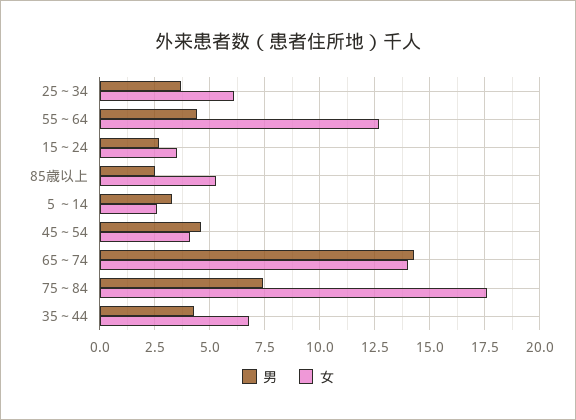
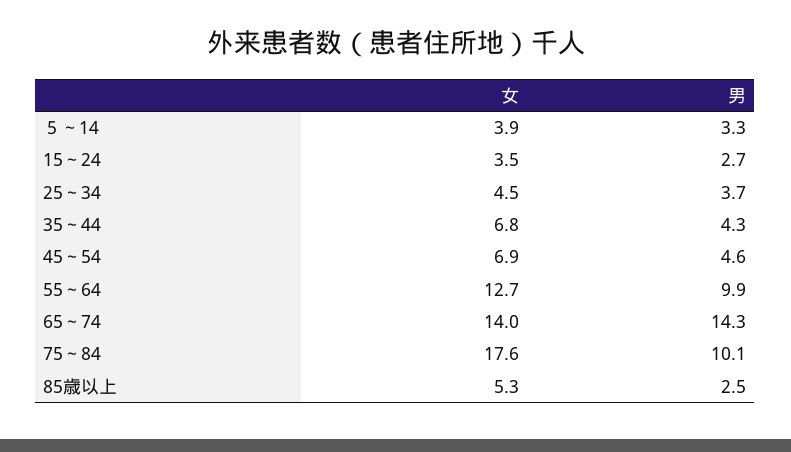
  {
    "男": {
      "25～34": 3.7,
-     "55～64": 4.5,
+     "55～64": 9.9,
      "15～24": 2.7,
      "85歳以上": 2.5,
      "５～14": 3.3,
      "45～54": 4.6,
      "65～74": 14.3,
-     "75～84": 7.5,
+     "75～84": 10.1,
      "35～44": 4.3
    },
    "女": {
-     "25～34": 6,
+     "25～34": 4.5,
      "55～64": 12.7,
      "15～24": 3.5,
      "85歳以上": 5.3,
-     "５～14": 2.5,
+     "５～14": 3.9,
-     "45～54": 4,
+     "45～54": 6.9,
      "65～74": 14,
      "75～84": 17.6,
      "35～44": 6.8
    }
  }

